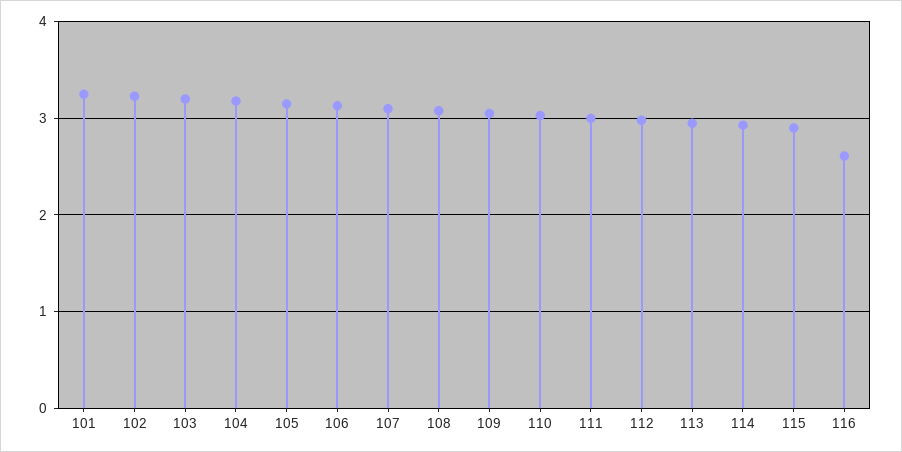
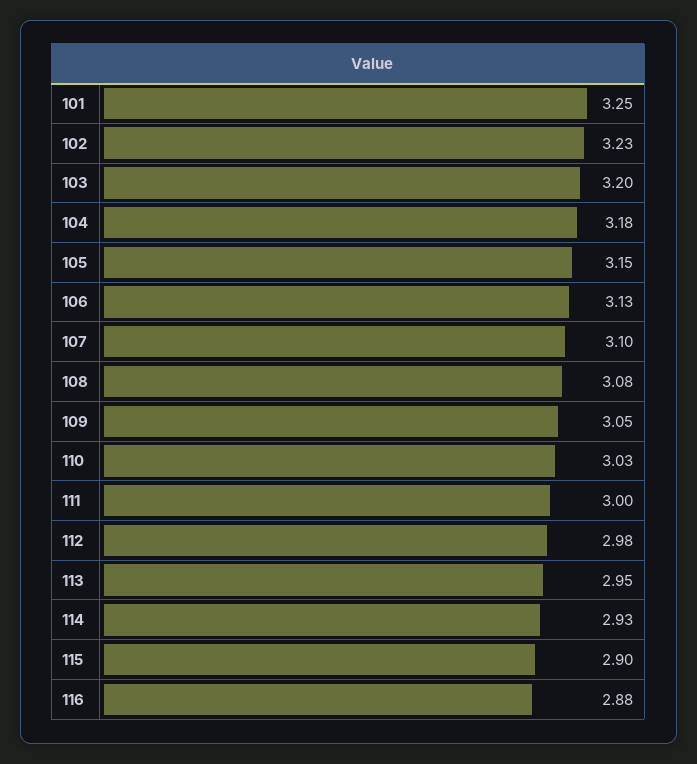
  {
    "101": 3.25,
    "102": 3.23,
    "103": 3.2,
    "104": 3.18,
    "105": 3.15,
    "106": 3.13,
    "107": 3.1,
    "108": 3.08,
    "109": 3.05,
    "110": 3.03,
    "111": 3,
    "112": 2.98,
    "113": 2.95,
    "114": 2.93,
    "115": 2.9,
-   "116": 2.6
+   "116": 2.88
  }

